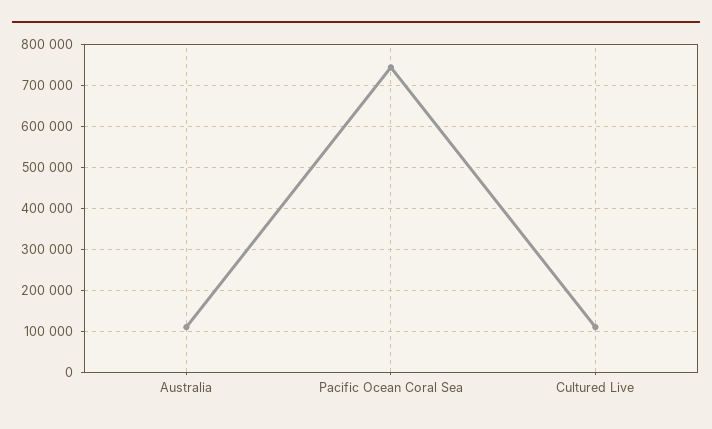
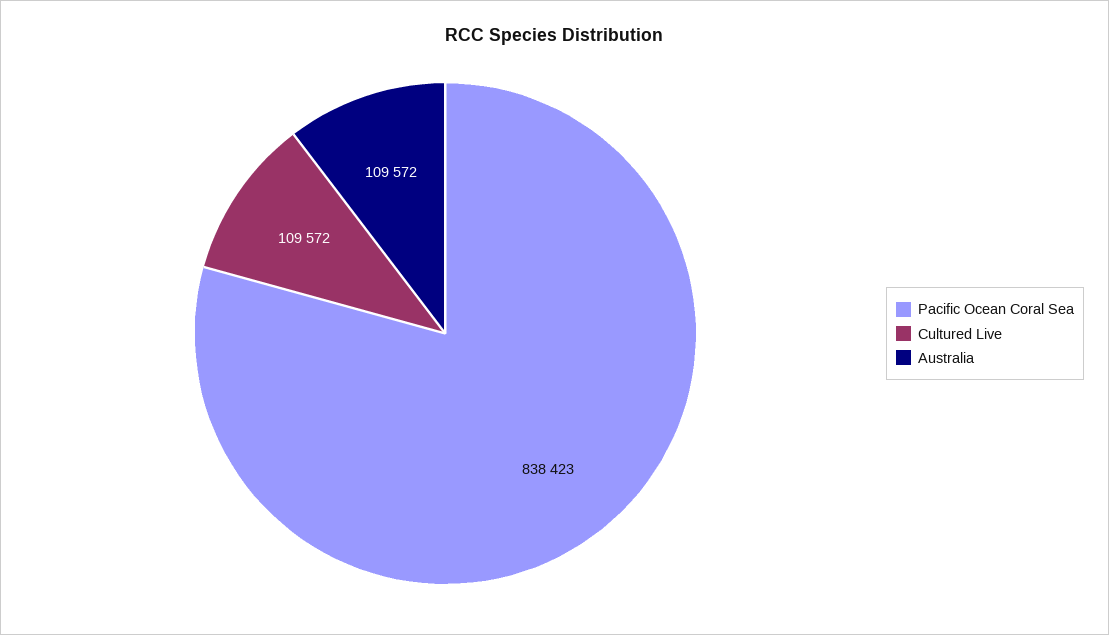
  {
    "Australia": 109572,
-   "Pacific Ocean Coral Sea": 740000,
+   "Pacific Ocean Coral Sea": 838423,
    "Cultured Live": 109572
  }

